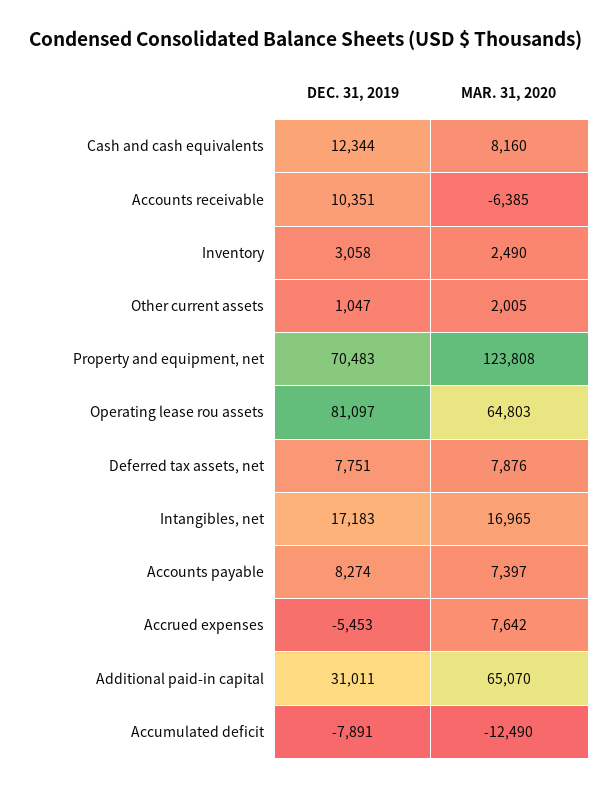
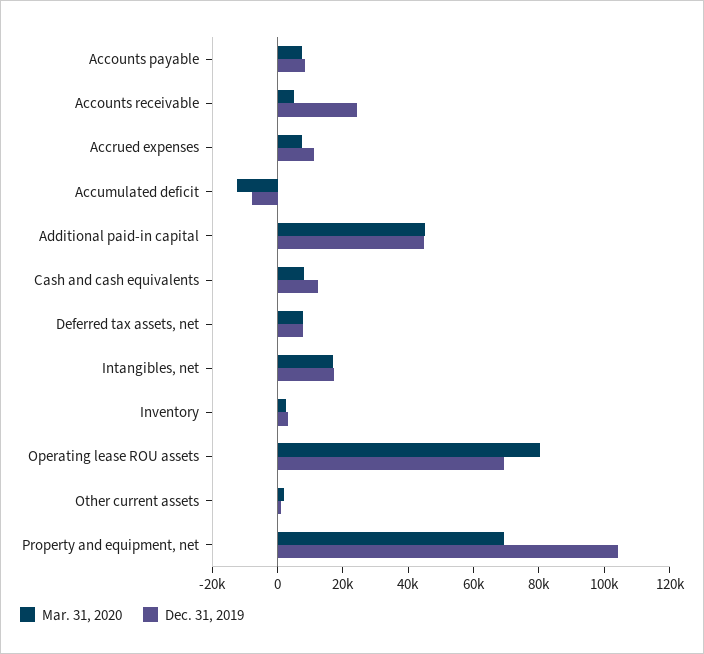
  {
    "DEC. 31, 2019": {
      "Cash and cash equivalents": 12344,
-     "Accounts receivable": 10351,
+     "Accounts receivable": 25000,
      "Inventory": 3058,
      "Other current assets": 1047,
-     "Property and equipment, net": 70483,
+     "Property and equipment, net": 105000,
-     "Operating lease rou assets": 81097,
+     "Operating lease rou assets": 70000,
      "Deferred tax assets, net": 7751,
      "Intangibles, net": 17183,
      "Accounts payable": 8274,
-     "Accrued expenses": -5453,
+     "Accrued expenses": 10000,
-     "Additional paid-in capital": 31011,
+     "Additional paid-in capital": 45000,
      "Accumulated deficit": -7891
    },
    "MAR. 31, 2020": {
      "Cash and cash equivalents": 8160,
-     "Accounts receivable": -6385,
+     "Accounts receivable": 5000,
      "Inventory": 2490,
      "Other current assets": 2005,
-     "Property and equipment, net": 123808,
+     "Property and equipment, net": 70000,
-     "Operating lease rou assets": 64803,
+     "Operating lease rou assets": 80000,
      "Deferred tax assets, net": 7876,
      "Intangibles, net": 16965,
      "Accounts payable": 7397,
      "Accrued expenses": 7642,
-     "Additional paid-in capital": 65070,
+     "Additional paid-in capital": 45000,
      "Accumulated deficit": -12490
    }
  }

